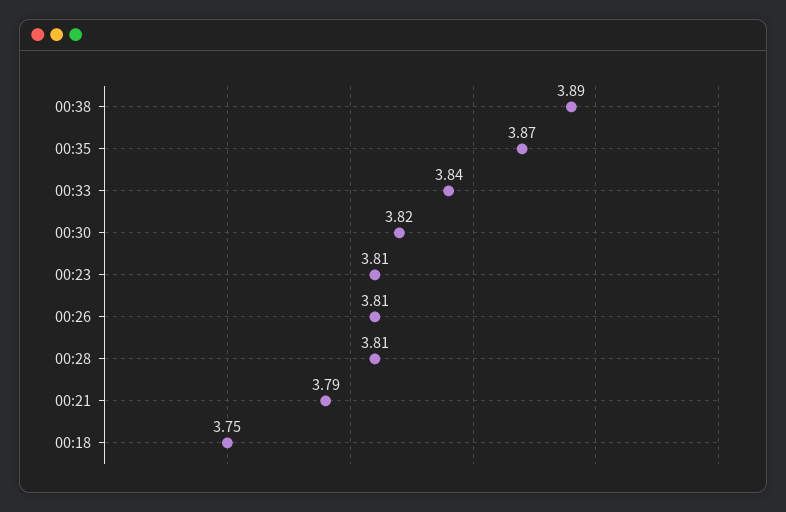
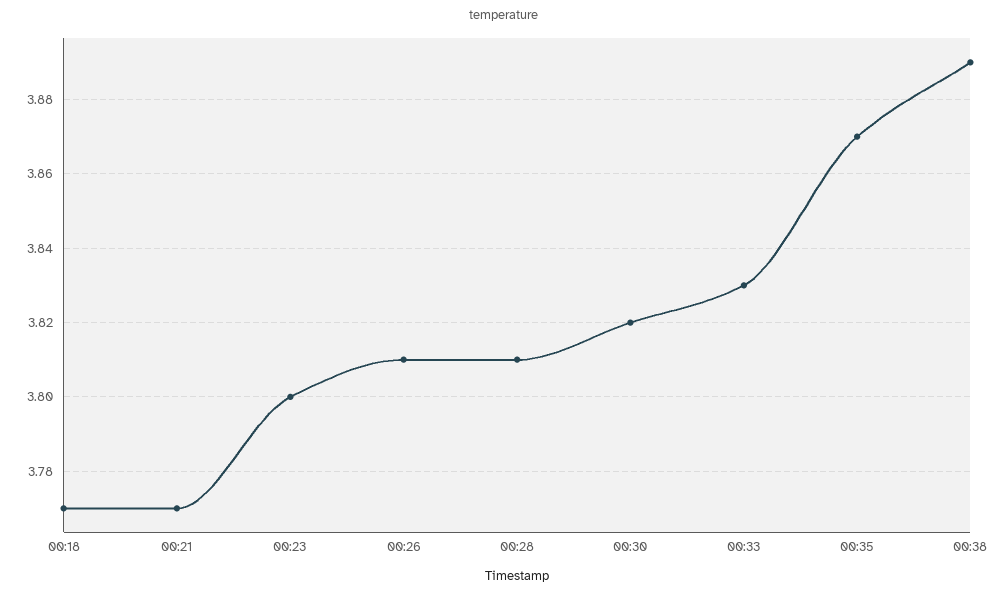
  {
    "00:38": 3.89,
    "00:35": 3.87,
-   "00:33": 3.84,
+   "00:33": 3.83,
    "00:30": 3.82,
-   "00:23": 3.81,
+   "00:23": 3.8,
    "00:26": 3.81,
    "00:28": 3.81,
-   "00:21": 3.79,
+   "00:21": 3.77,
-   "00:18": 3.75
+   "00:18": 3.77
  }

